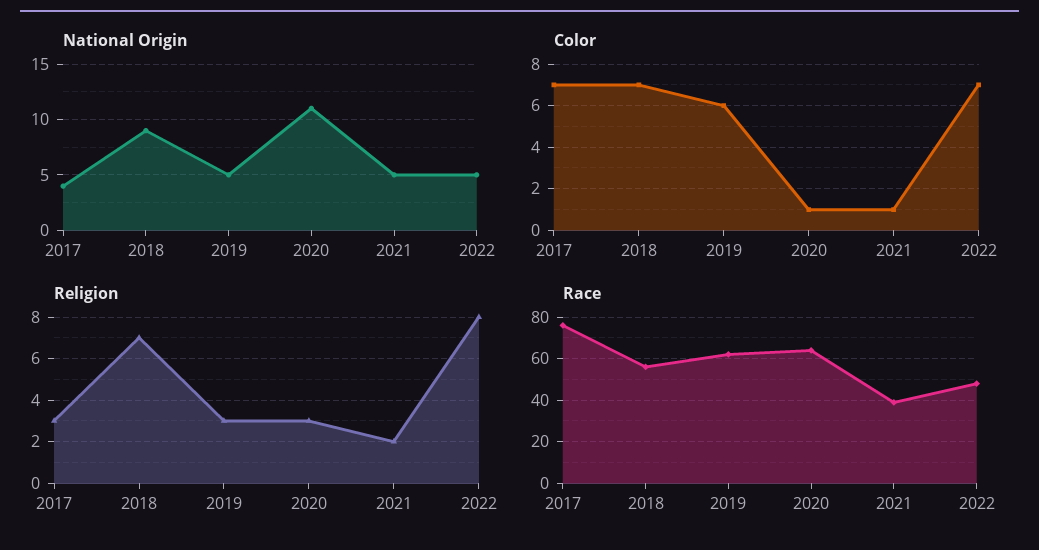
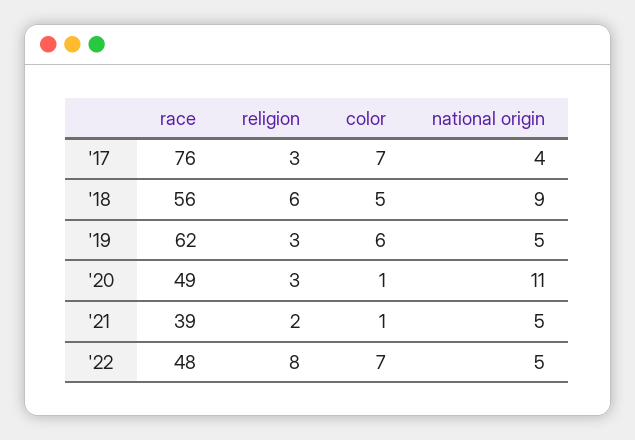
  {
    "National Origin": {
      "2017": 4,
      "2018": 9,
      "2019": 5,
      "2020": 11,
      "2021": 5,
      "2022": 5
    },
    "Color": {
      "2017": 7,
-     "2018": 7,
+     "2018": 5,
      "2019": 6,
      "2020": 1,
      "2021": 1,
      "2022": 7
    },
    "Religion": {
      "2017": 3,
-     "2018": 7,
+     "2018": 6,
      "2019": 3,
      "2020": 3,
      "2021": 2,
      "2022": 8
    },
    "Race": {
      "2017": 76,
      "2018": 56,
      "2019": 62,
-     "2020": 65,
+     "2020": 49,
      "2021": 39,
      "2022": 48
    }
  }

